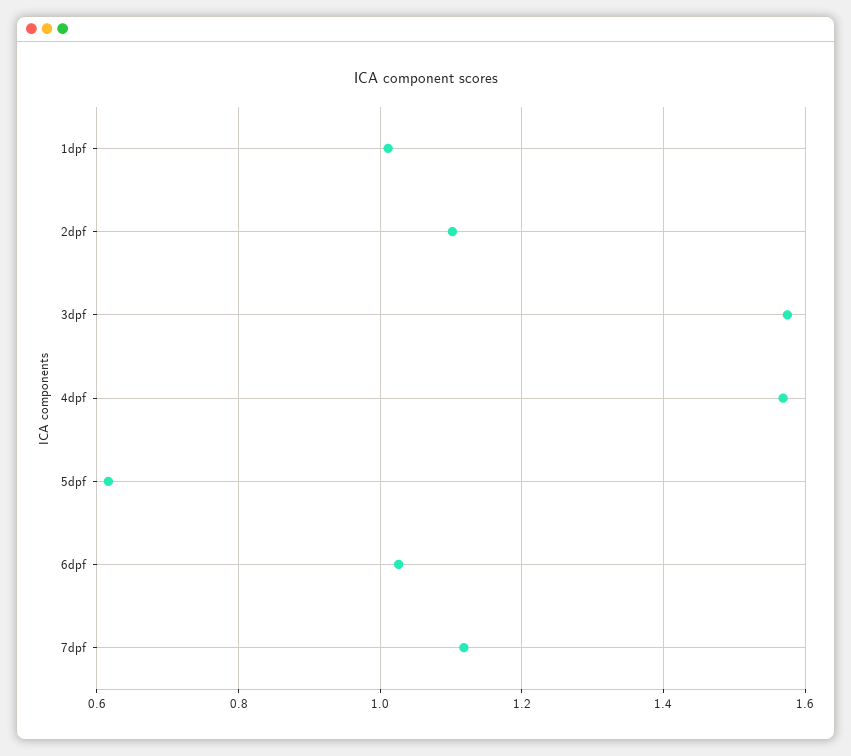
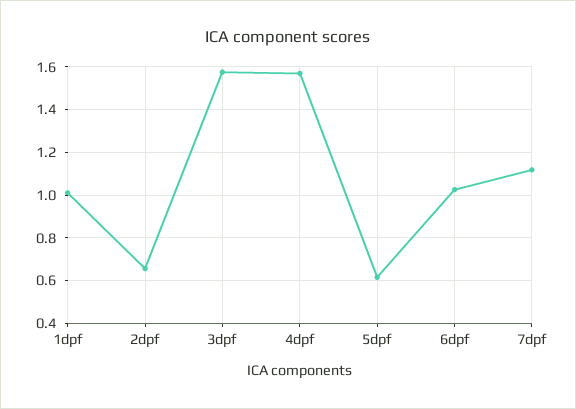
  {
    "1dpf": 1.02,
-   "2dpf": 1.1,
+   "2dpf": 0.65,
    "3dpf": 1.58,
    "4dpf": 1.56,
    "5dpf": 0.62,
    "6dpf": 1.02,
    "7dpf": 1.12
  }

